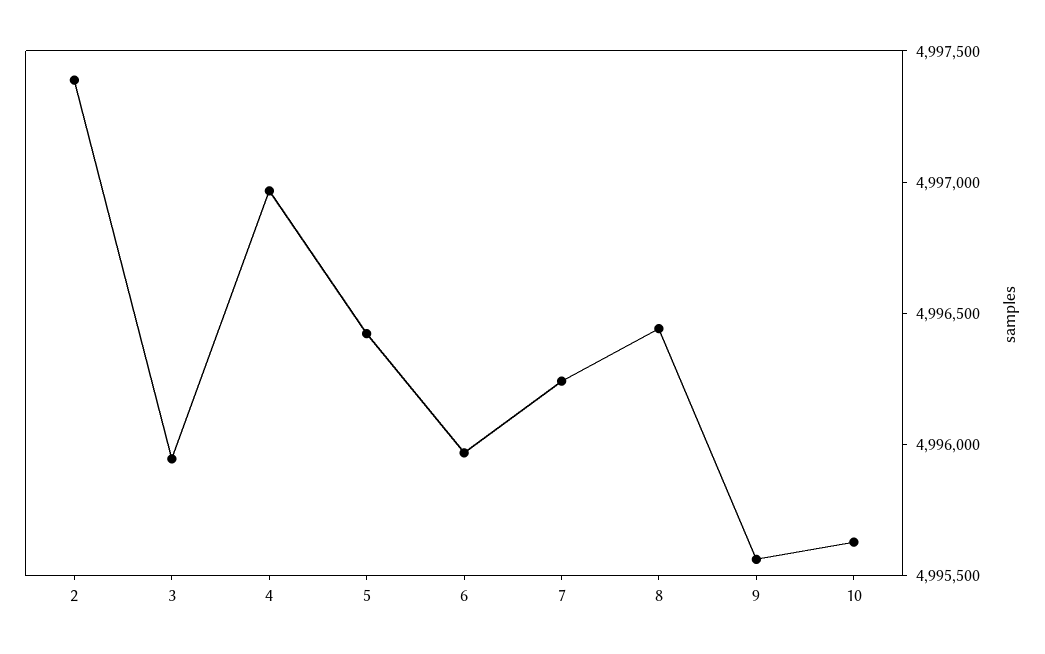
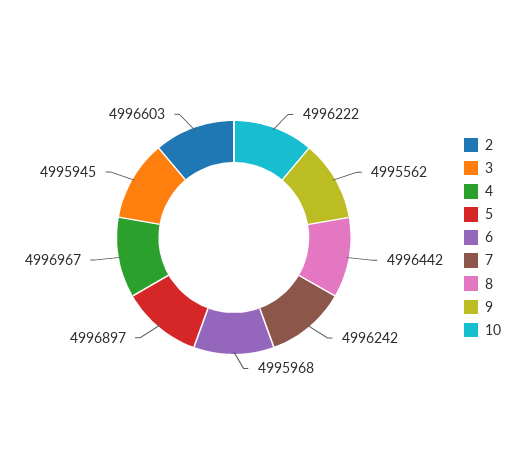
  {
-   "2": 4997400,
+   "2": 4996603,
    "3": 4995945,
    "4": 4996967,
-   "5": 4996400,
+   "5": 4996897,
    "6": 4995968,
    "7": 4996242,
    "8": 4996442,
    "9": 4995562,
-   "10": 4995600
+   "10": 4996222
  }

